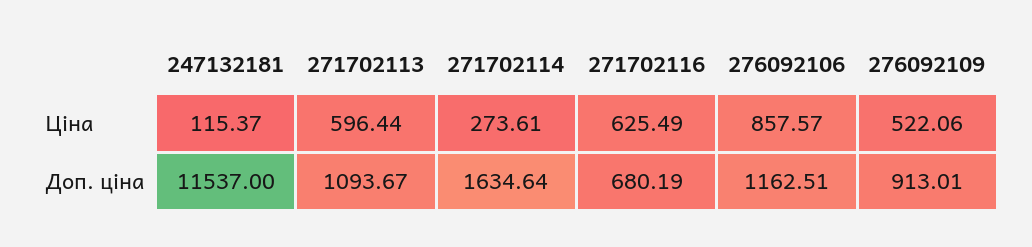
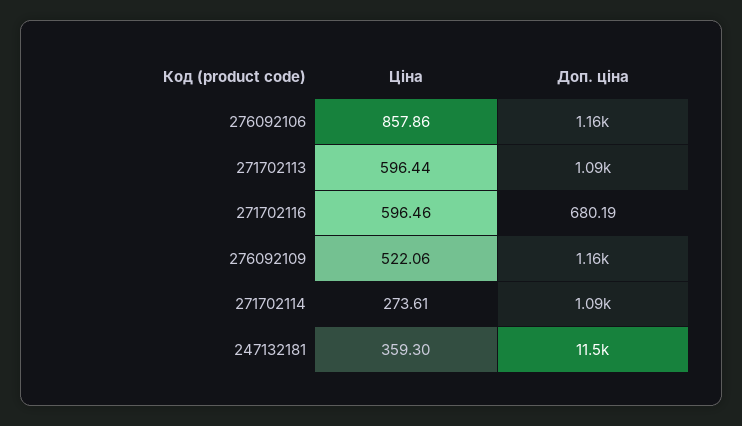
  {
    "247132181": {
-     "Ціна": 115.37,
+     "Ціна": 359.3,
      "Доп. ціна": 11537
    },
    "271702113": {
      "Ціна": 596.44,
      "Доп. ціна": 1093.67
    },
    "271702114": {
      "Ціна": 273.61,
-     "Доп. ціна": 1634.64
+     "Доп. ціна": 1090
    },
    "271702116": {
-     "Ціна": 625.49,
+     "Ціна": 596.46,
      "Доп. ціна": 680.19
    },
    "276092106": {
-     "Ціна": 857.57,
+     "Ціна": 857.86,
      "Доп. ціна": 1162.51
    },
    "276092109": {
      "Ціна": 522.06,
-     "Доп. ціна": 913.01
+     "Доп. ціна": 1160
    }
  }

